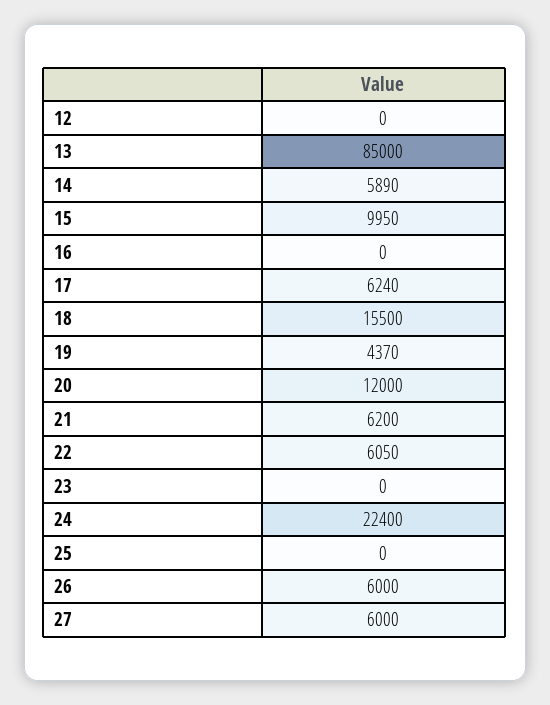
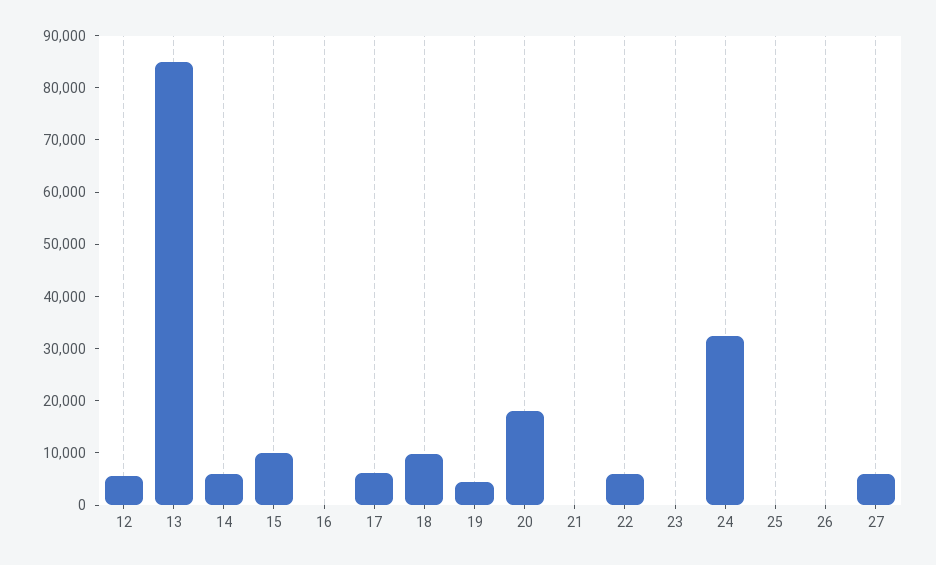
  {
-   "12": 0,
+   "12": 6000,
    "13": 85000,
    "14": 5890,
    "15": 9950,
    "16": 0,
    "17": 6240,
-   "18": 15500,
+   "18": 10000,
    "19": 4370,
-   "20": 12000,
+   "20": 18000,
-   "21": 6200,
+   "21": 0,
    "22": 6050,
    "23": 0,
-   "24": 22400,
+   "24": 32000,
    "25": 0,
-   "26": 6000,
+   "26": 0,
    "27": 6000
  }

